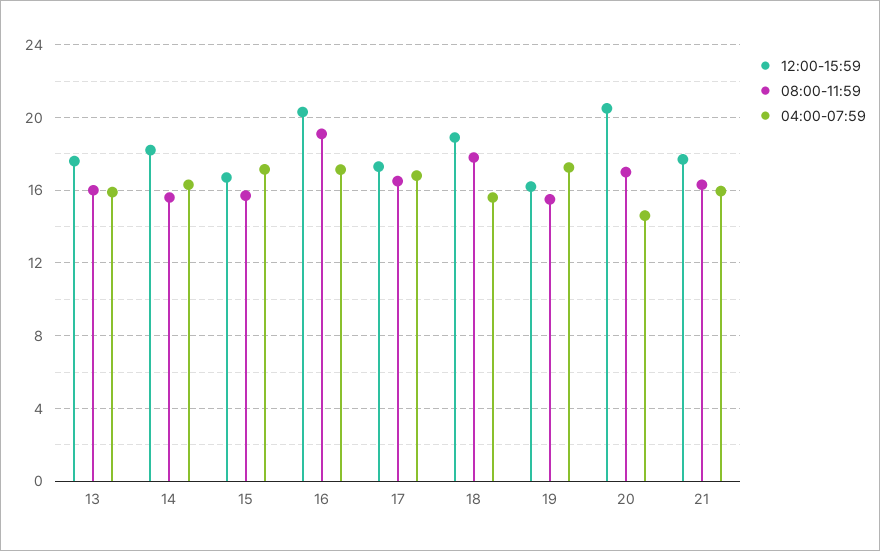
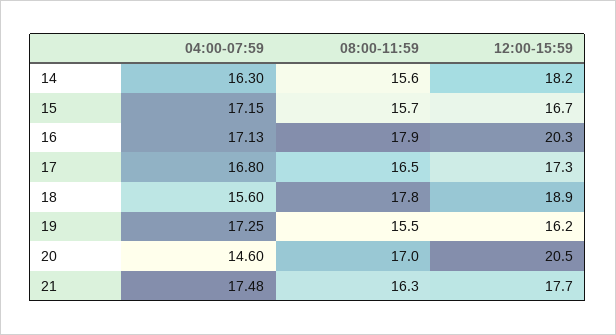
  {
    "12:00-15:59": {
-     "13": 17.5,
      "14": 18.2,
      "15": 16.7,
      "16": 20.3,
      "17": 17.3,
      "18": 18.9,
      "19": 16.2,
      "20": 20.5,
      "21": 17.7
    },
    "08:00-11:59": {
-     "13": 16,
      "14": 15.6,
      "15": 15.7,
-     "16": 19,
+     "16": 17.9,
      "17": 16.5,
      "18": 17.8,
      "19": 15.5,
      "20": 17,
      "21": 16.3
    },
    "04:00-07:59": {
-     "13": 16,
      "14": 16.3,
      "15": 17.15,
      "16": 17.13,
      "17": 16.8,
      "18": 15.6,
      "19": 17.25,
      "20": 14.6,
-     "21": 16
+     "21": 17.48
    }
  }

